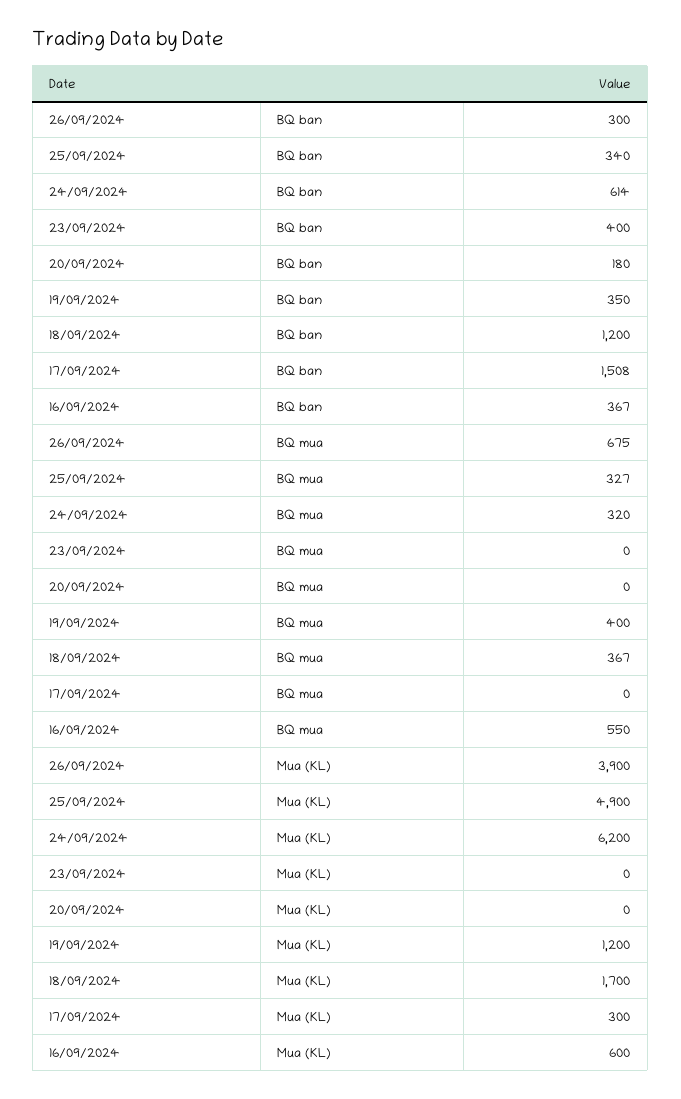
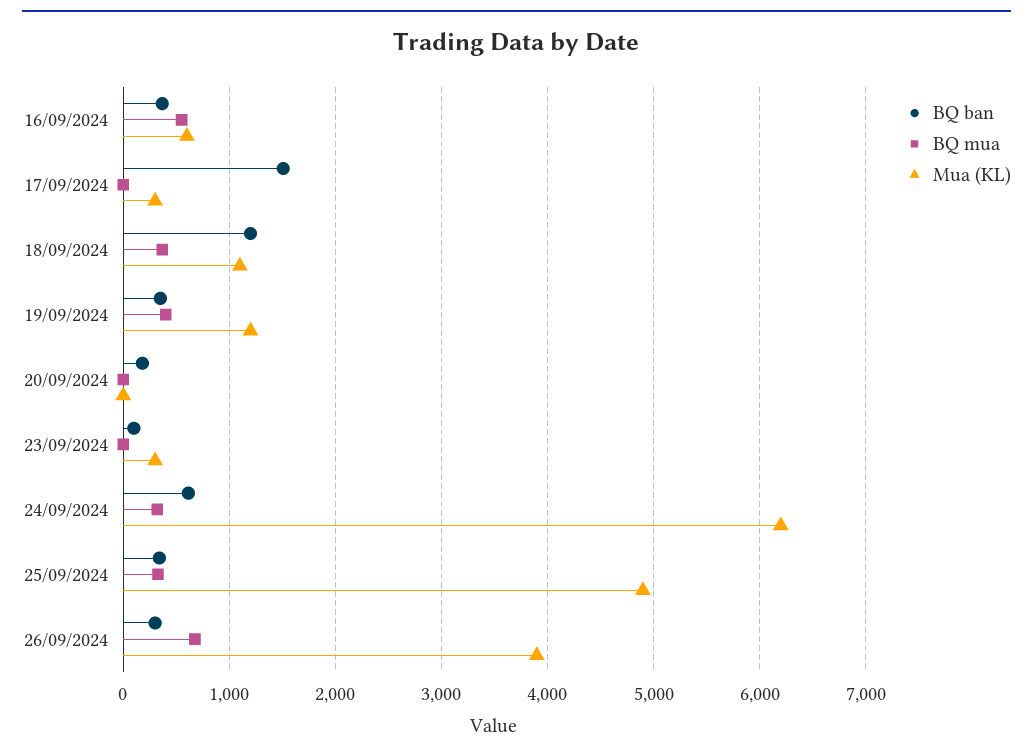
  {
    "BQ ban": {
      "26/09/2024": 300,
      "25/09/2024": 340,
      "24/09/2024": 614,
-     "23/09/2024": 400,
+     "23/09/2024": 100,
      "20/09/2024": 180,
      "19/09/2024": 350,
      "18/09/2024": 1200,
      "17/09/2024": 1508,
      "16/09/2024": 367
    },
    "BQ mua": {
      "26/09/2024": 675,
      "25/09/2024": 327,
      "24/09/2024": 320,
      "23/09/2024": 0,
      "20/09/2024": 0,
      "19/09/2024": 400,
      "18/09/2024": 367,
      "17/09/2024": 0,
      "16/09/2024": 550
    },
    "Mua (KL)": {
      "26/09/2024": 3900,
      "25/09/2024": 4900,
      "24/09/2024": 6200,
-     "23/09/2024": 0,
+     "23/09/2024": 300,
      "20/09/2024": 0,
      "19/09/2024": 1200,
-     "18/09/2024": 1700,
+     "18/09/2024": 1100,
      "17/09/2024": 300,
      "16/09/2024": 600
    }
  }

